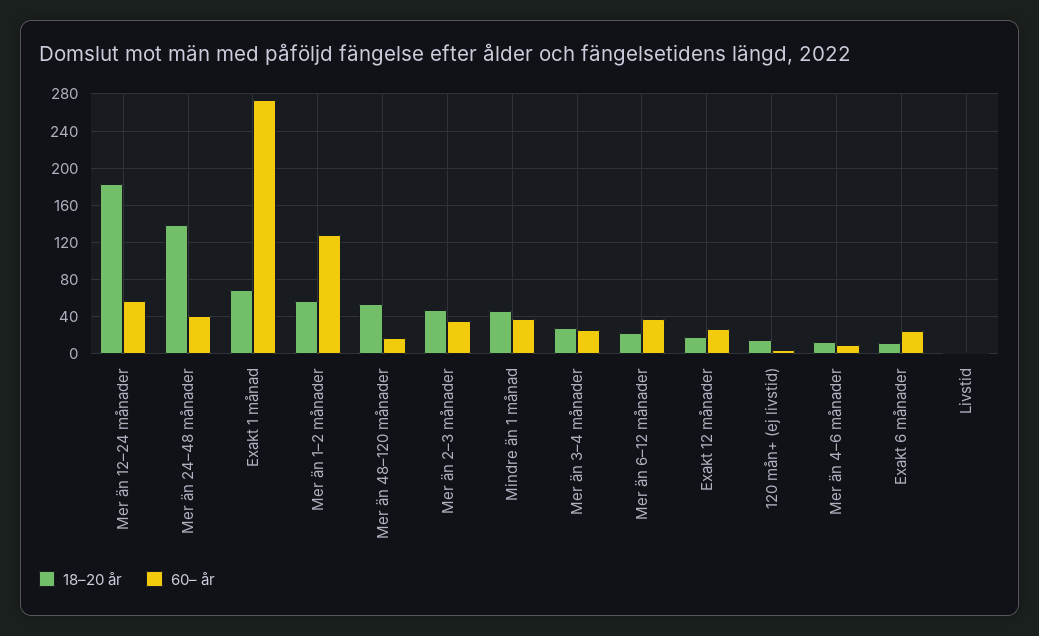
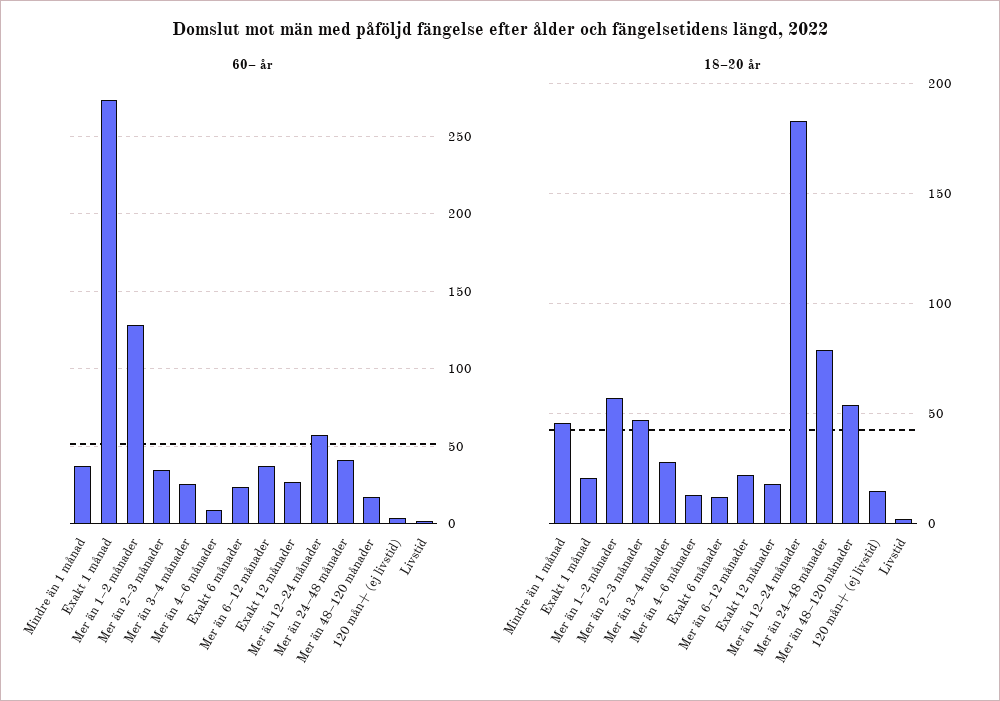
  {
    "18–20 år": {
      "Mer än 12–24 månader": 185,
-     "Mer än 24–48 månader": 140,
+     "Mer än 24–48 månader": 80,
-     "Exakt 1 månad": 70,
+     "Exakt 1 månad": 20,
      "Mer än 1–2 månader": 55,
      "Mer än 48–120 månader": 55,
      "Mer än 2–3 månader": 45,
      "Mindre än 1 månad": 45,
      "Mer än 3–4 månader": 30,
      "Mer än 6–12 månader": 20,
      "Exakt 12 månader": 20,
      "120 mån+ (ej livstid)": 15,
      "Mer än 4–6 månader": 15,
      "Exakt 6 månader": 10,
      "Livstid": 0
    },
    "60– år": {
      "Mer än 12–24 månader": 55,
      "Mer än 24–48 månader": 40,
      "Exakt 1 månad": 275,
      "Mer än 1–2 månader": 130,
      "Mer än 48–120 månader": 15,
      "Mer än 2–3 månader": 35,
      "Mindre än 1 månad": 35,
      "Mer än 3–4 månader": 25,
      "Mer än 6–12 månader": 35,
      "Exakt 12 månader": 25,
      "120 mån+ (ej livstid)": 5,
      "Mer än 4–6 månader": 10,
      "Exakt 6 månader": 25,
      "Livstid": 0
    }
  }

